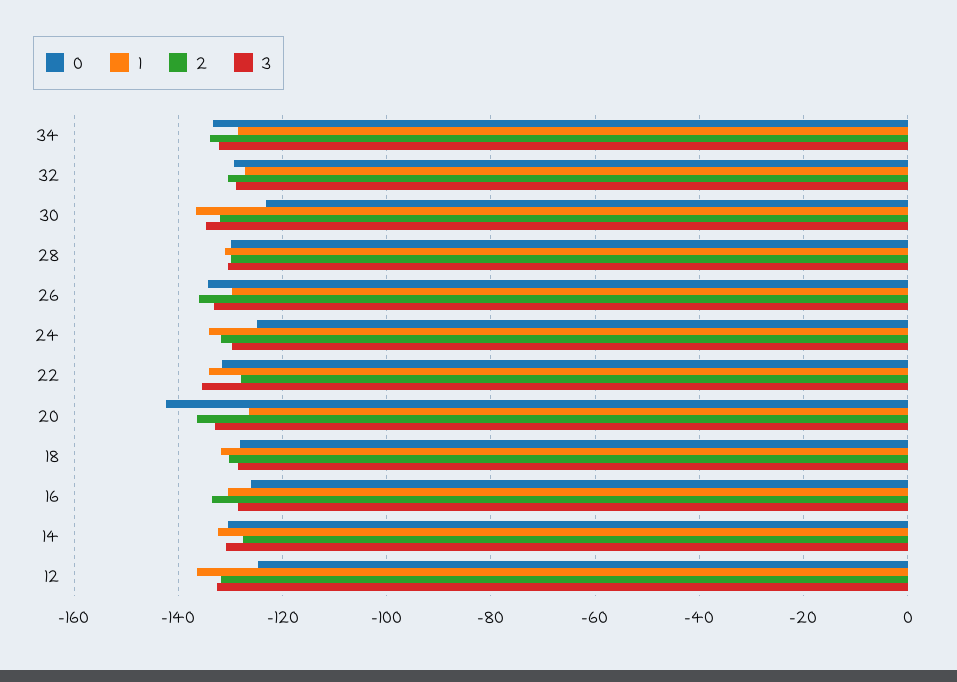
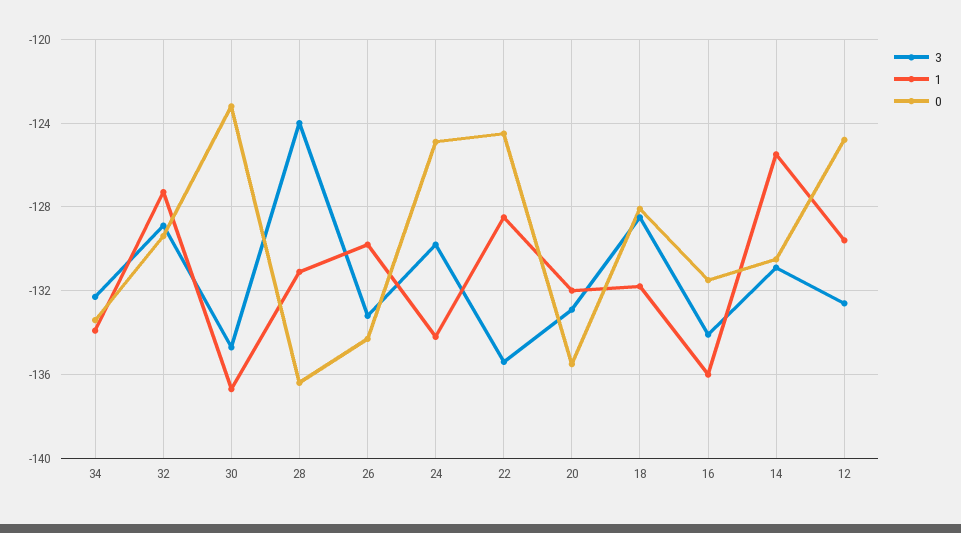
  {
    "0": {
      "34": -133.5,
      "32": -129.5,
      "30": -123,
-     "28": -130,
+     "28": -136.5,
      "26": -134.5,
      "24": -125,
-     "22": -132,
+     "22": -124.5,
-     "20": -142,
+     "20": -135.5,
      "18": -128,
-     "16": -126,
+     "16": -131.5,
      "14": -130.5,
      "12": -125
    },
    "1": {
-     "34": -128,
+     "34": -134,
      "32": -127.5,
      "30": -136.5,
      "28": -131,
      "26": -130,
      "24": -134,
-     "22": -134,
+     "22": -128.5,
-     "20": -126,
+     "20": -132,
      "18": -132,
-     "16": -130,
+     "16": -136,
-     "14": -132,
+     "14": -125.5,
-     "12": -136
+     "12": -129.5
    },
-   "2": {
-     "34": -134,
-     "32": -130,
-     "30": -132,
-     "28": -130,
-     "26": -136,
-     "24": -132,
-     "22": -128,
-     "20": -136,
-     "18": -130,
-     "16": -134,
-     "14": -128,
-     "12": -132
-   },
    "3": {
      "34": -132.5,
      "32": -129,
      "30": -134.5,
-     "28": -130,
+     "28": -124,
      "26": -133,
      "24": -130,
      "22": -135.5,
      "20": -133,
      "18": -128.5,
-     "16": -128,
+     "16": -134,
      "14": -131,
      "12": -132.5
    }
  }

